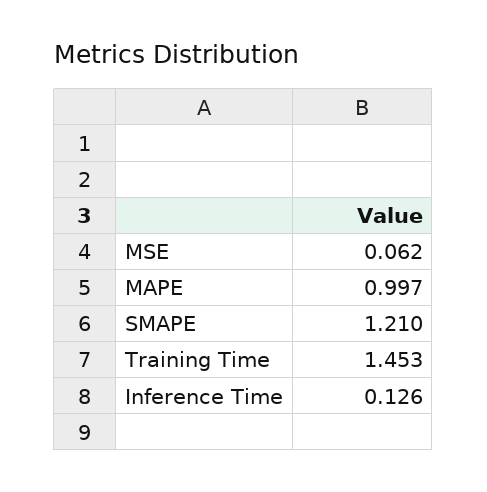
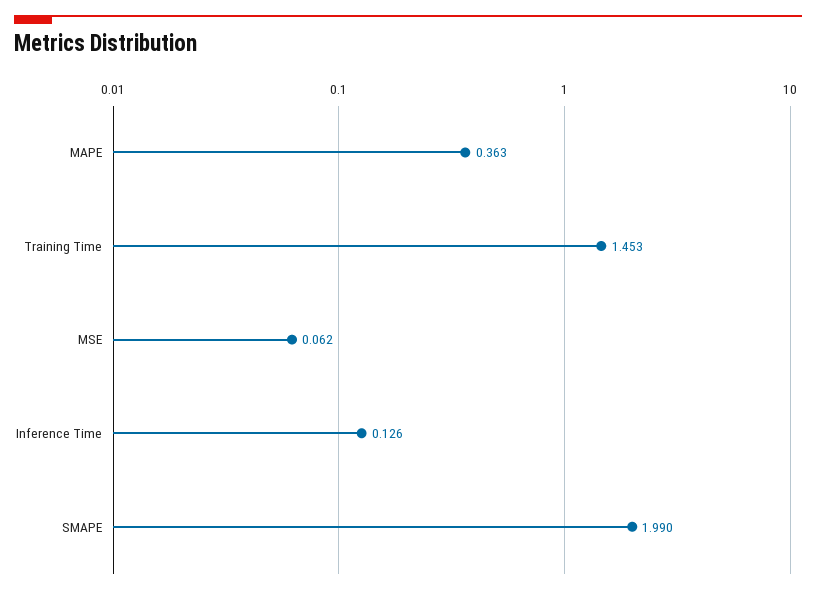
  {
    "MSE": 0.062,
-   "MAPE": 0.997,
+   "MAPE": 0.363,
-   "SMAPE": 1.21,
+   "SMAPE": 1.99,
    "Training Time": 1.453,
    "Inference Time": 0.126
  }

